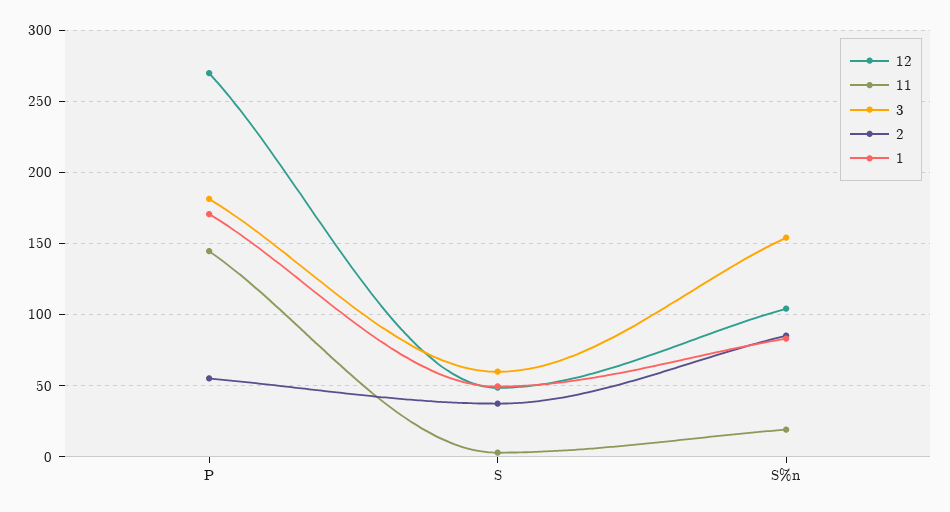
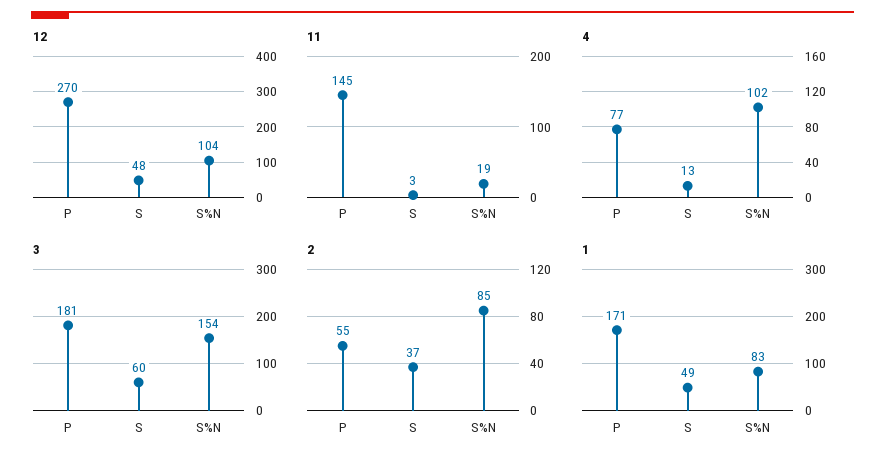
  {
    "12": {
      "P": 270,
      "S": 48,
      "S%n": 104
    },
    "11": {
      "P": 145,
      "S": 3,
      "S%n": 19
    },
    "3": {
      "P": 181,
      "S": 60,
      "S%n": 154
    },
    "2": {
      "P": 55,
      "S": 37,
      "S%n": 85
    },
    "1": {
      "P": 171,
      "S": 49,
      "S%n": 83
-   }
+   },
+   "4": {
+     "P": 77,
+     "S": 13,
+     "S%n": 102
+   }
  }

